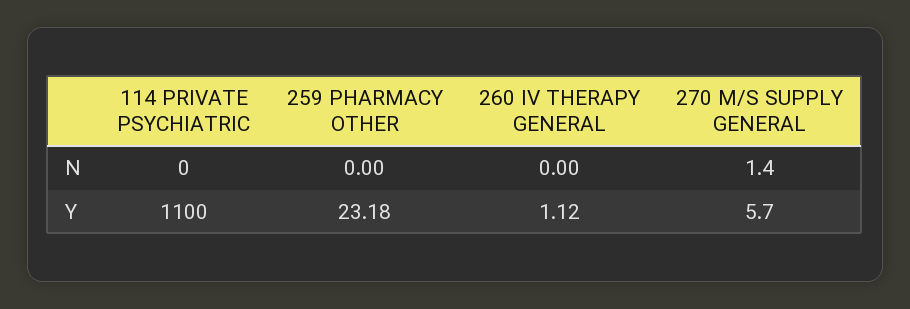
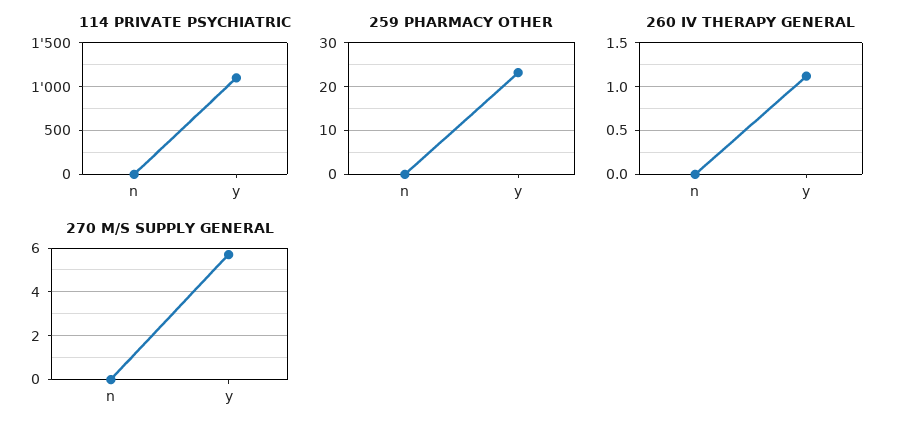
  {
    "114 PRIVATE PSYCHIATRIC": {
      "N": 0,
      "Y": 1100
    },
    "259 PHARMACY OTHER": {
      "N": 0,
      "Y": 23.18
    },
    "260 IV THERAPY GENERAL": {
      "N": 0,
      "Y": 1.12
    },
    "270 M/S SUPPLY GENERAL": {
-     "N": 1.4,
+     "N": 0,
      "Y": 5.7
    }
  }

